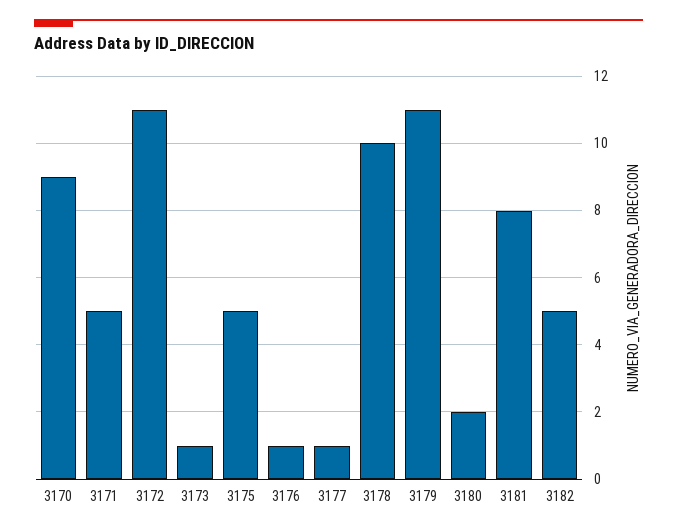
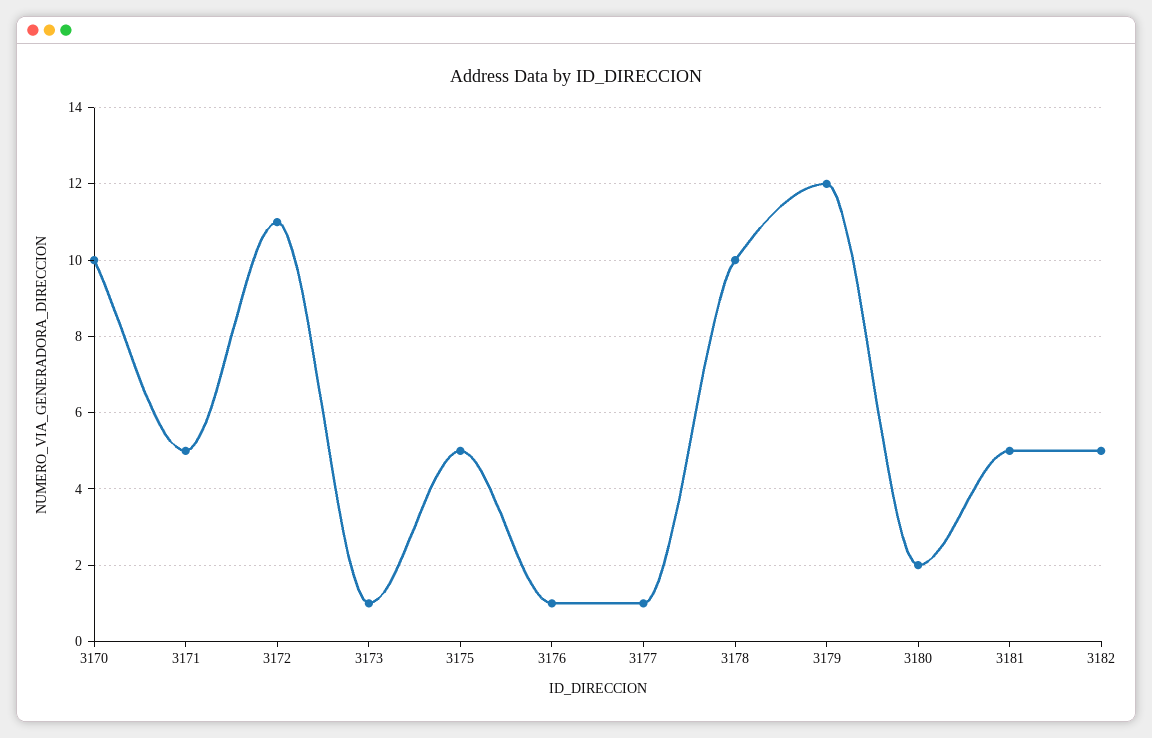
  {
-   "3170": 9,
+   "3170": 10,
    "3171": 5,
    "3172": 11,
    "3173": 1,
    "3175": 5,
    "3176": 1,
    "3177": 1,
    "3178": 10,
-   "3179": 11,
+   "3179": 12,
    "3180": 2,
-   "3181": 8,
+   "3181": 5,
    "3182": 5
  }

